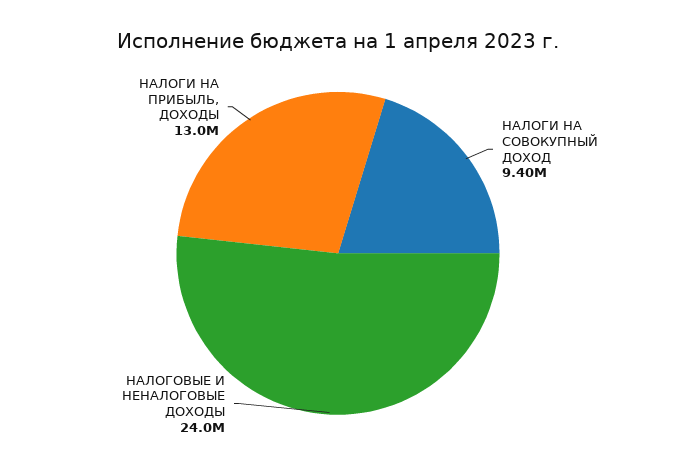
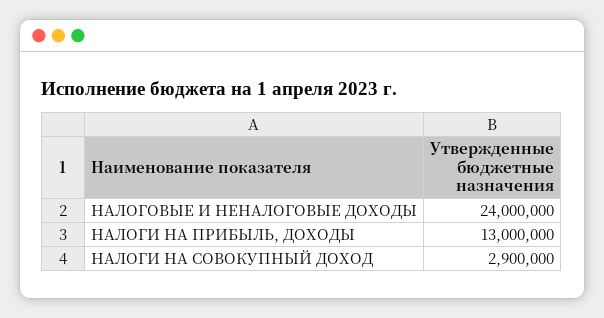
  {
-   "НАЛОГИ НА СОВОКУПНЫЙ ДОХОД": 9400000,
+   "НАЛОГИ НА СОВОКУПНЫЙ ДОХОД": 2900000,
    "НАЛОГОВЫЕ И НЕНАЛОГОВЫЕ ДОХОДЫ": 24000000,
    "НАЛОГИ НА ПРИБЫЛЬ, ДОХОДЫ": 13000000
  }

